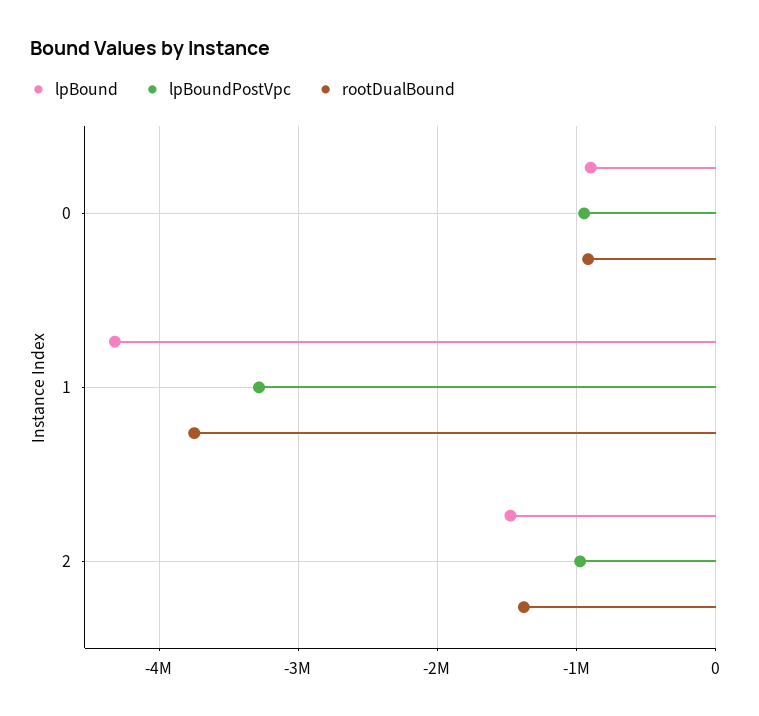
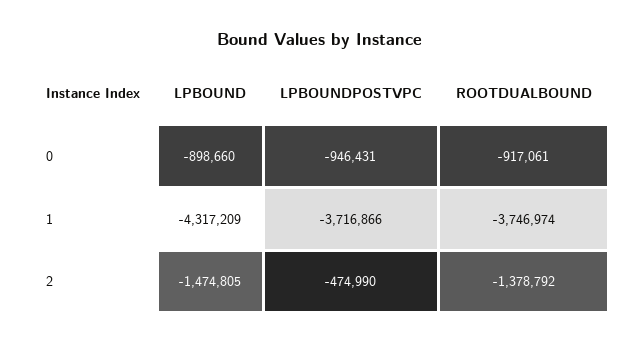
  {
    "lpBound": {
      "0": -898660,
      "1": -4317209,
      "2": -1474805
    },
    "lpBoundPostVpc": {
      "0": -946431,
-     "1": -3300000,
+     "1": -3716866,
-     "2": -1000000
+     "2": -474990
    },
    "rootDualBound": {
      "0": -917061,
      "1": -3746974,
      "2": -1378792
    }
  }

